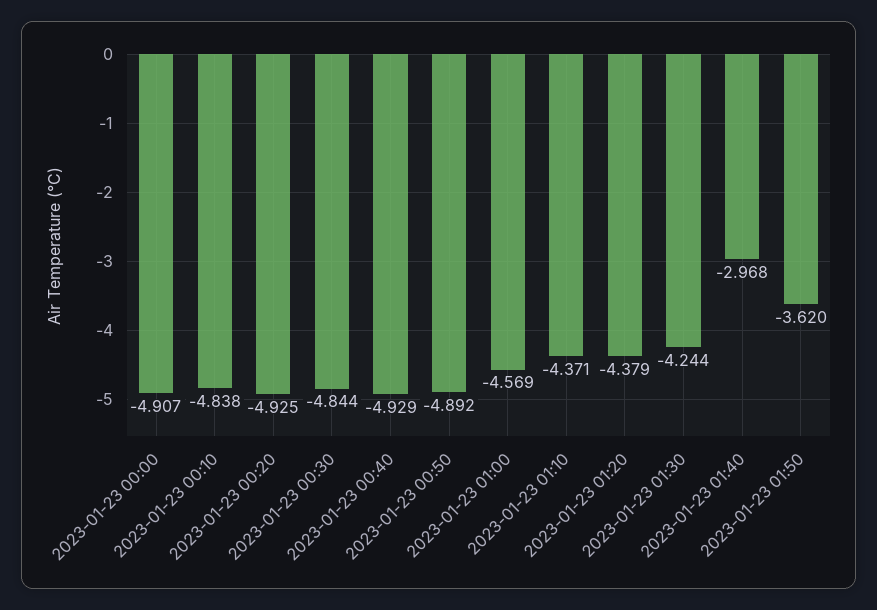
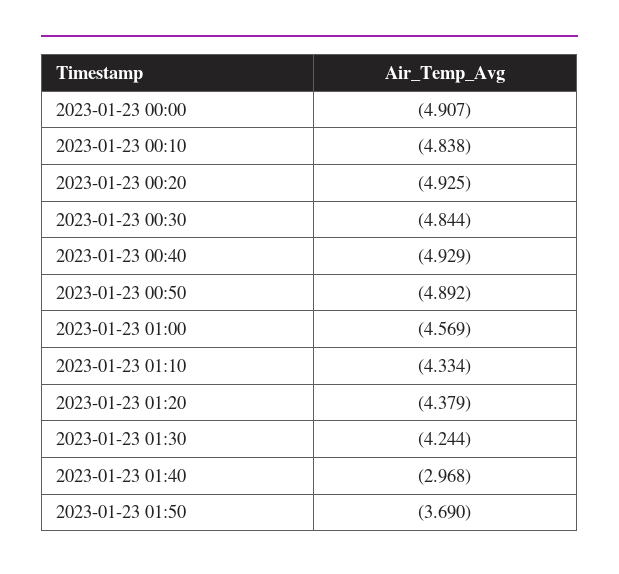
  {
    "2023-01-23 00:00": -4.907,
    "2023-01-23 00:10": -4.838,
    "2023-01-23 00:20": -4.925,
    "2023-01-23 00:30": -4.844,
    "2023-01-23 00:40": -4.929,
    "2023-01-23 00:50": -4.892,
    "2023-01-23 01:00": -4.569,
-   "2023-01-23 01:10": -4.371,
+   "2023-01-23 01:10": -4.334,
    "2023-01-23 01:20": -4.379,
    "2023-01-23 01:30": -4.244,
    "2023-01-23 01:40": -2.968,
-   "2023-01-23 01:50": -3.62
+   "2023-01-23 01:50": -3.69
  }

